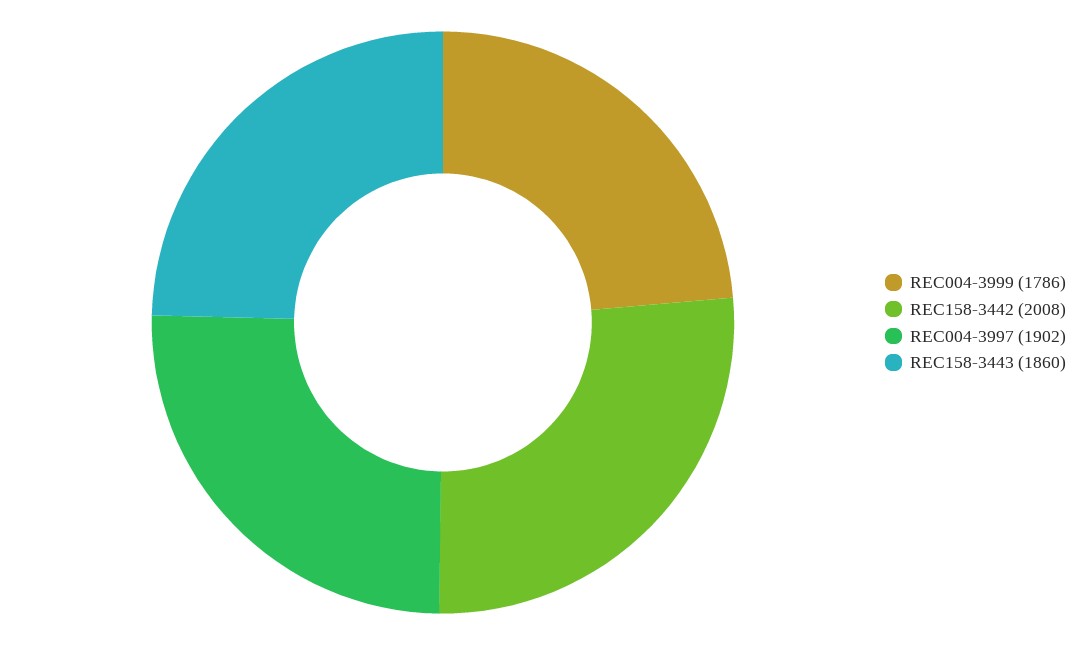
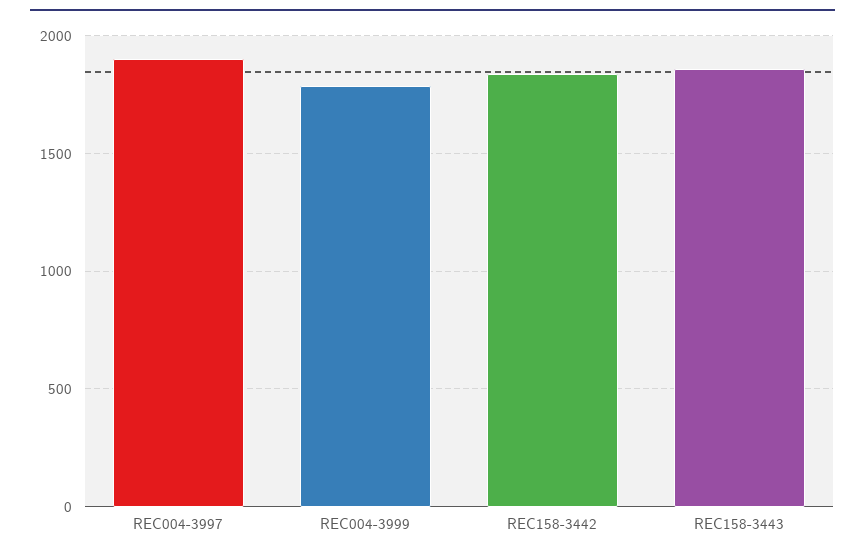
  {
    "REC004-3999": 1786,
-   "REC158-3442": 2008,
+   "REC158-3442": 1850,
    "REC004-3997": 1902,
    "REC158-3443": 1860
  }

